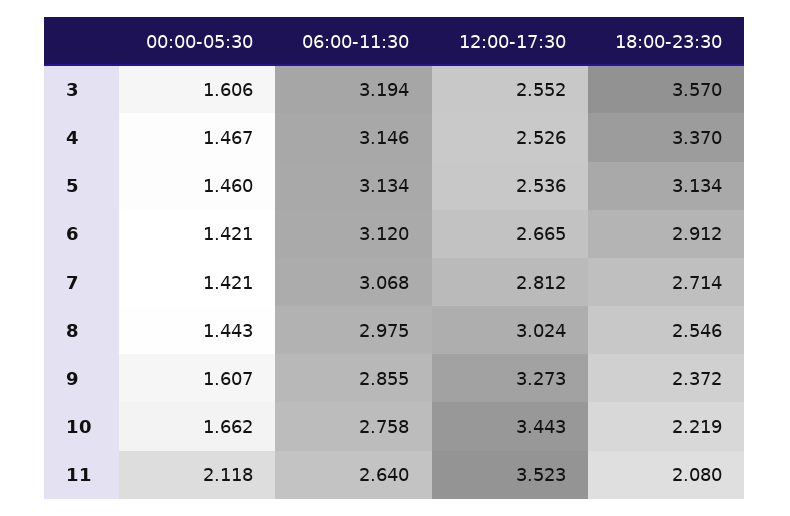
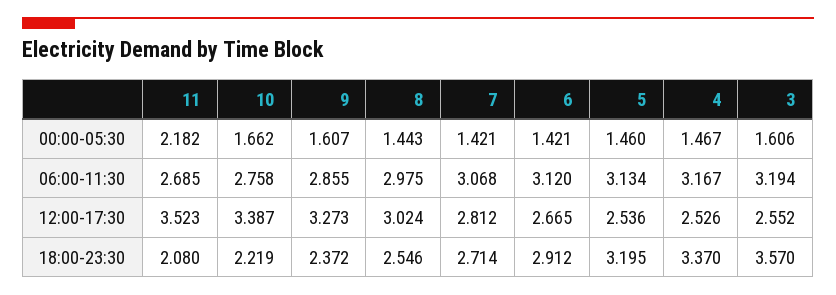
  {
    "00:00-05:30": {
      "3": 1.606,
      "4": 1.467,
      "5": 1.46,
      "6": 1.421,
      "7": 1.421,
      "8": 1.443,
      "9": 1.607,
      "10": 1.662,
-     "11": 2.118
+     "11": 2.182
    },
    "06:00-11:30": {
      "3": 3.194,
-     "4": 3.146,
+     "4": 3.167,
      "5": 3.134,
      "6": 3.12,
      "7": 3.068,
      "8": 2.975,
      "9": 2.855,
      "10": 2.758,
-     "11": 2.64
+     "11": 2.685
    },
    "12:00-17:30": {
      "3": 2.552,
      "4": 2.526,
      "5": 2.536,
      "6": 2.665,
      "7": 2.812,
      "8": 3.024,
      "9": 3.273,
-     "10": 3.443,
+     "10": 3.387,
      "11": 3.523
    },
    "18:00-23:30": {
      "3": 3.57,
      "4": 3.37,
-     "5": 3.134,
+     "5": 3.195,
      "6": 2.912,
      "7": 2.714,
      "8": 2.546,
      "9": 2.372,
      "10": 2.219,
      "11": 2.08
    }
  }

